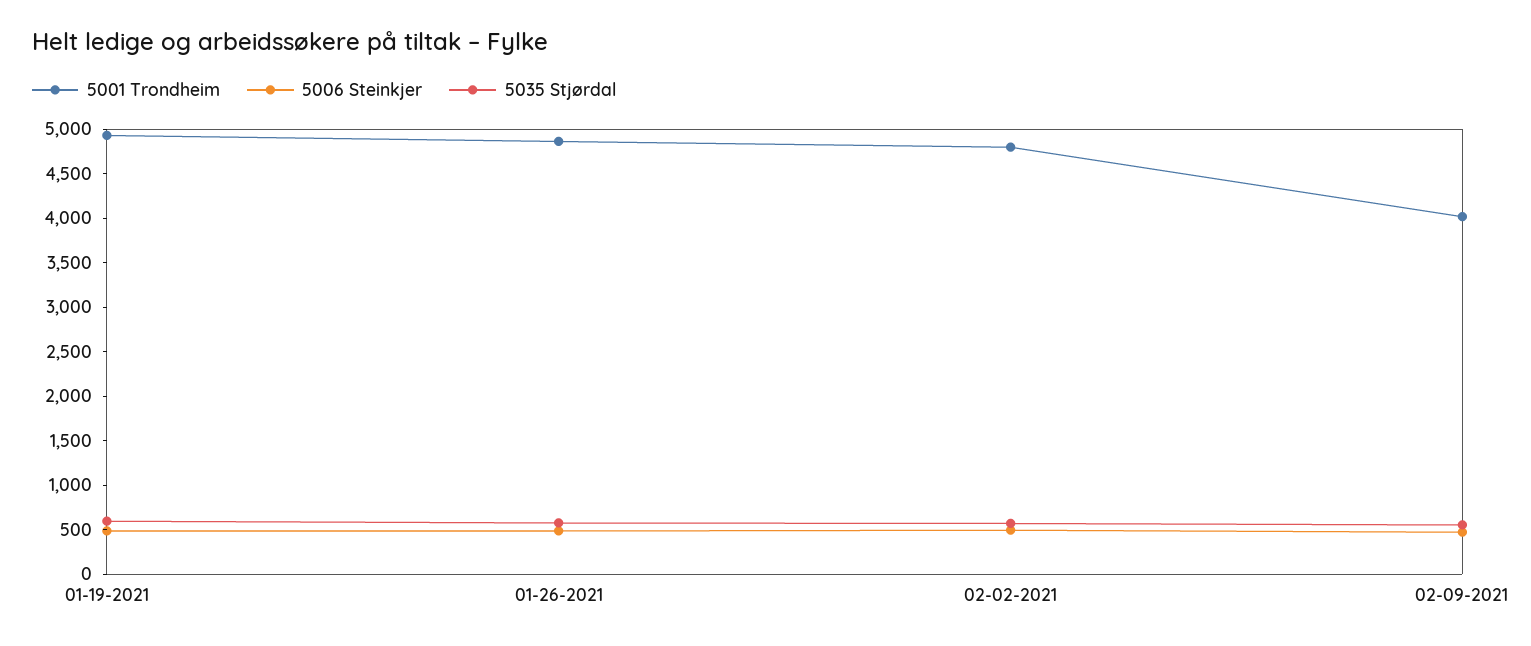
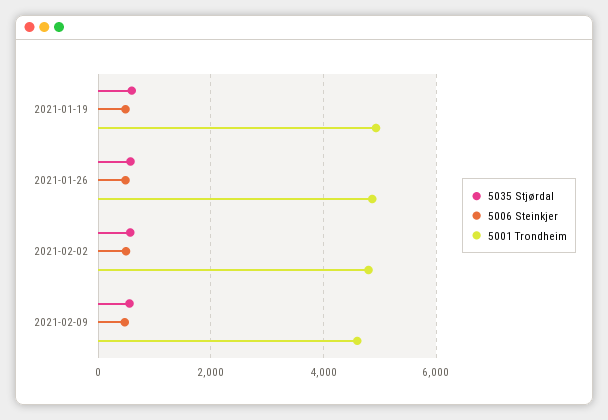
  {
    "5001 Trondheim": {
      "01-19-2021": 4900,
      "01-26-2021": 4900,
      "02-02-2021": 4800,
-     "02-09-2021": 4000
+     "02-09-2021": 4600
    },
    "5006 Steinkjer": {
      "01-19-2021": 500,
      "01-26-2021": 500,
      "02-02-2021": 500,
      "02-09-2021": 500
    },
    "5035 Stjørdal": {
      "01-19-2021": 600,
      "01-26-2021": 600,
      "02-02-2021": 600,
      "02-09-2021": 600
    }
  }

